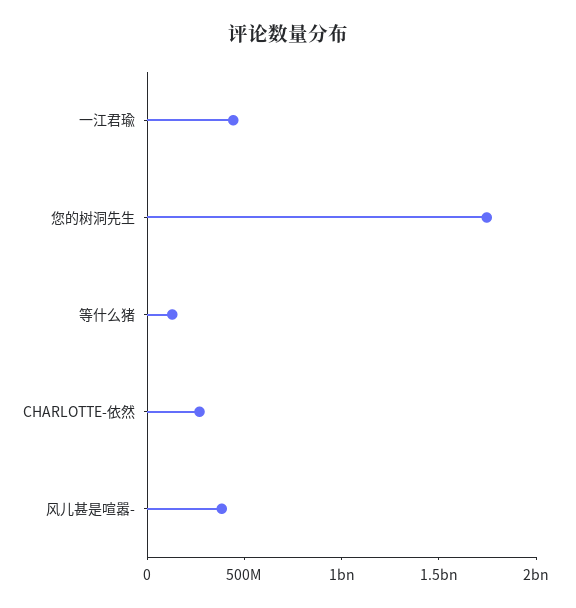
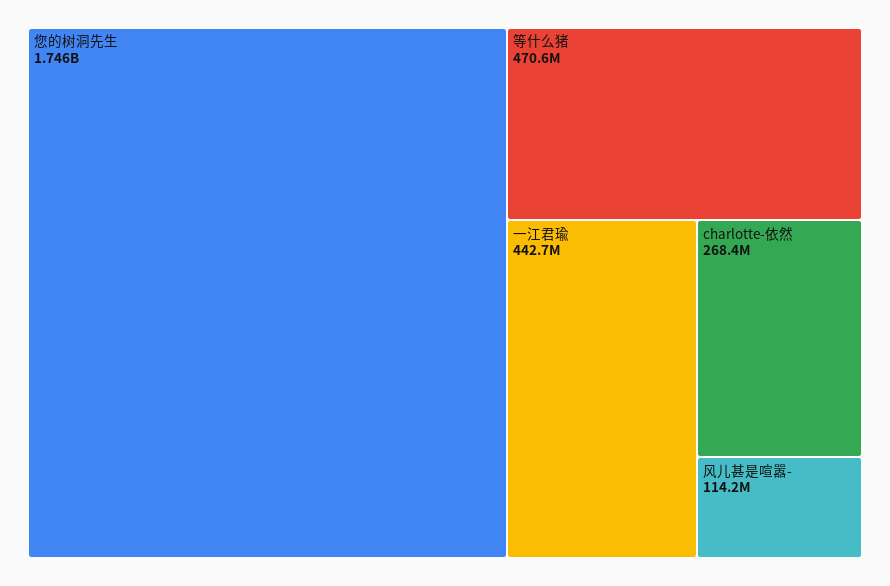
  {
    "一江君瑜": 442700000,
    "您的树洞先生": 1746000000,
-   "等什么猪": 100000000,
+   "等什么猪": 470600000,
    "CHARLOTTE-依然": 268400000,
-   "风儿甚是喧嚣-": 400000000
+   "风儿甚是喧嚣-": 114200000
  }

